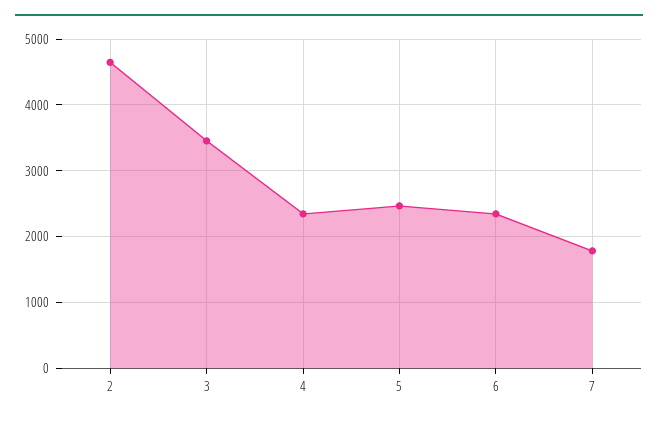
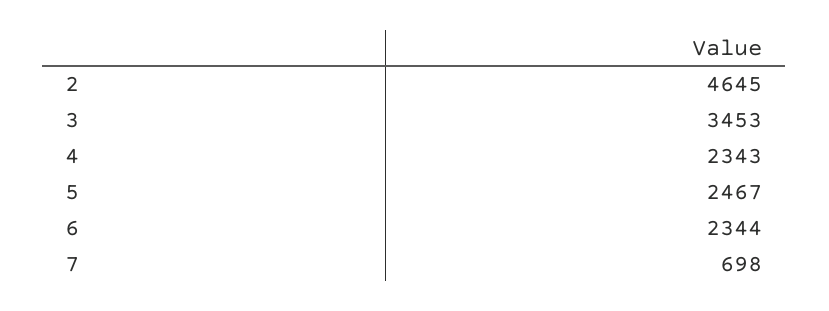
  {
    "2": 4645,
    "3": 3453,
    "4": 2343,
    "5": 2467,
    "6": 2344,
-   "7": 1800
+   "7": 698
  }

